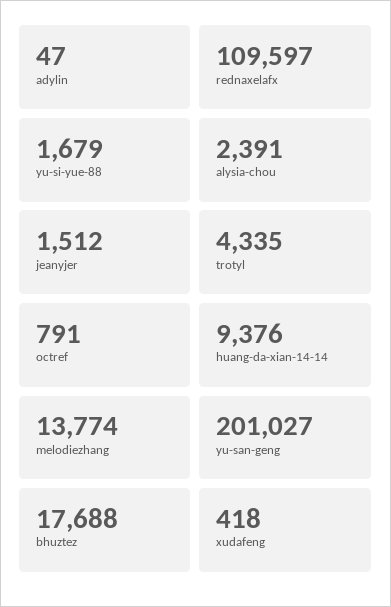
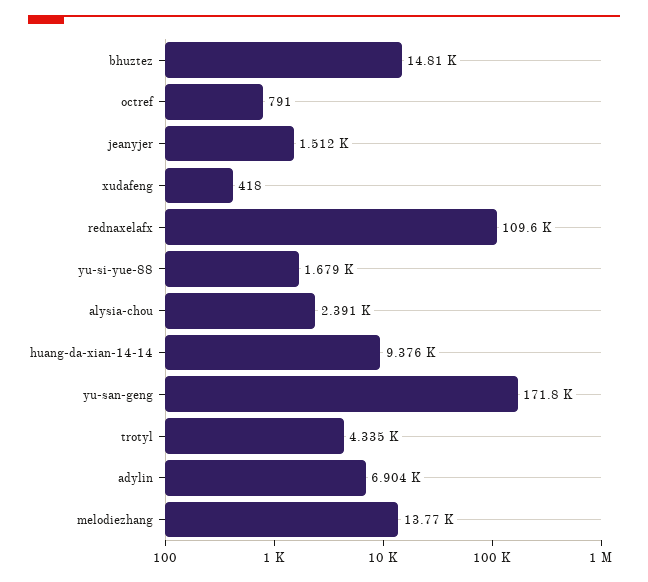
  {
-   "adylin": 47,
+   "adylin": 6904,
    "rednaxelafx": 109597,
    "yu-si-yue-88": 1679,
    "alysia-chou": 2391,
    "jeanyjer": 1512,
    "trotyl": 4335,
    "octref": 791,
    "huang-da-xian-14-14": 9376,
    "melodiezhang": 13774,
-   "yu-san-geng": 201027,
+   "yu-san-geng": 171800,
-   "bhuztez": 17688,
+   "bhuztez": 14810,
    "xudafeng": 418
  }

